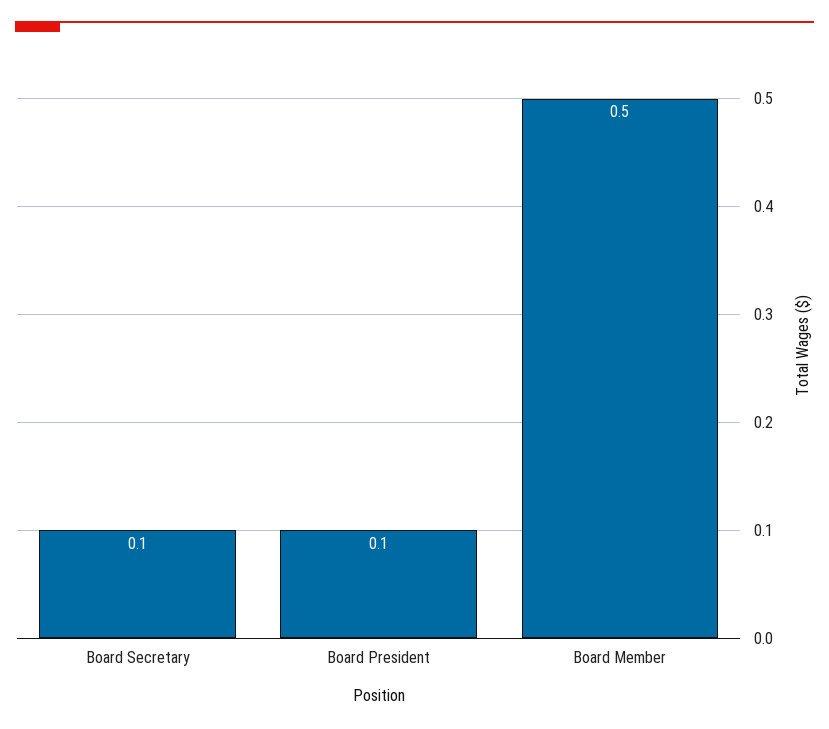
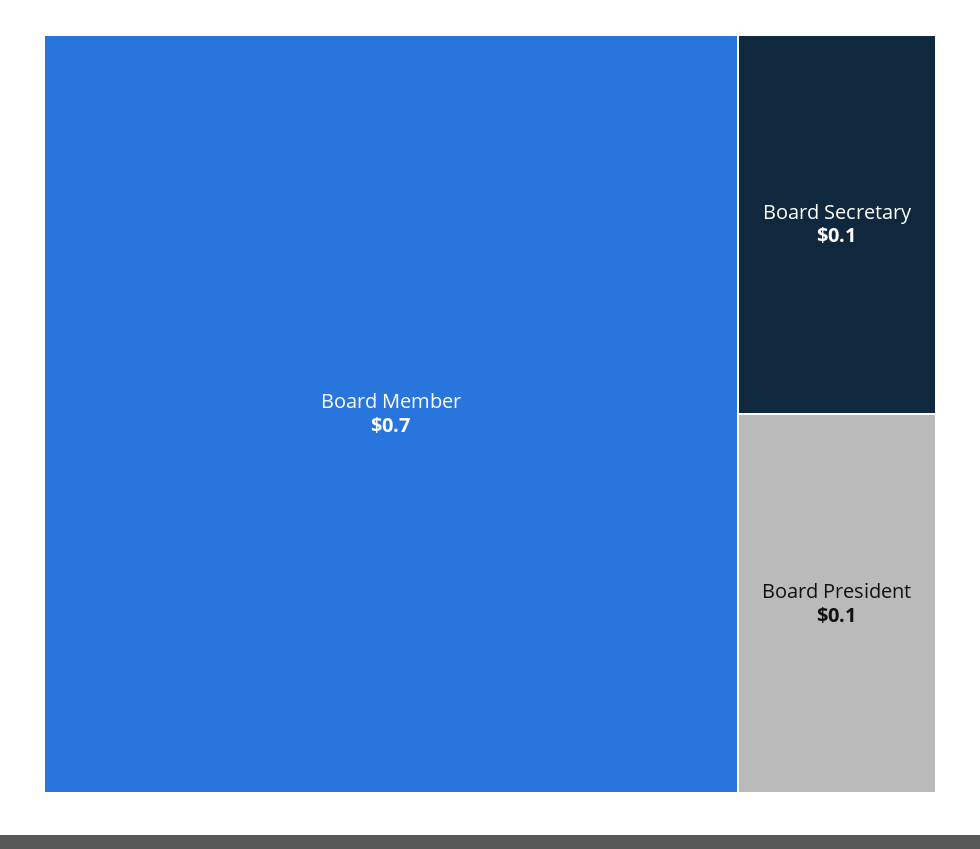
  {
    "Board Secretary": 0.1,
    "Board President": 0.1,
-   "Board Member": 0.5
+   "Board Member": 0.7
  }

